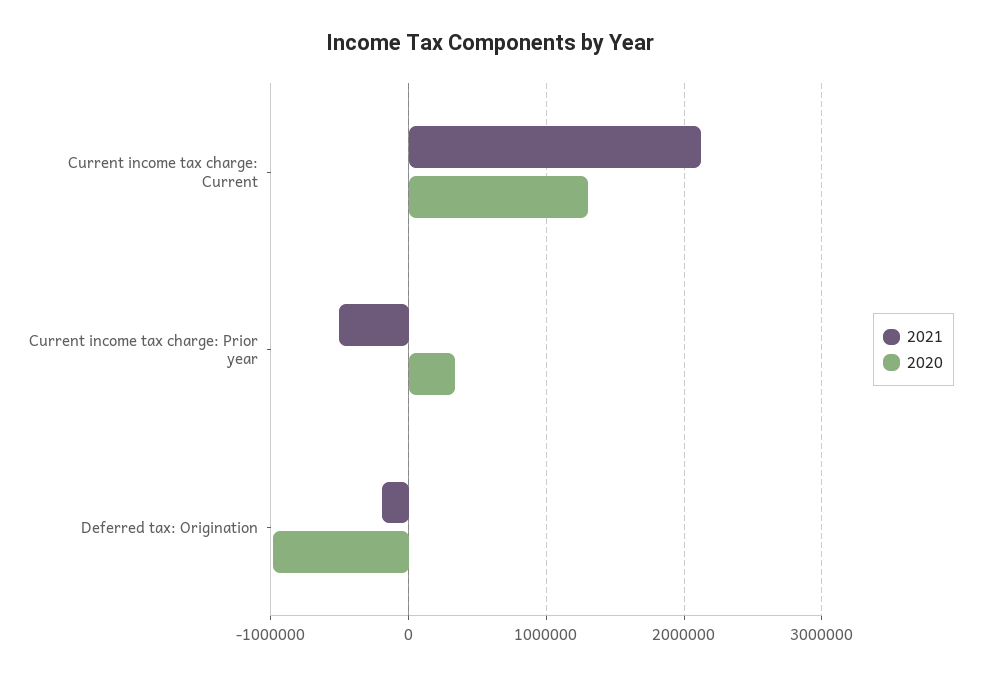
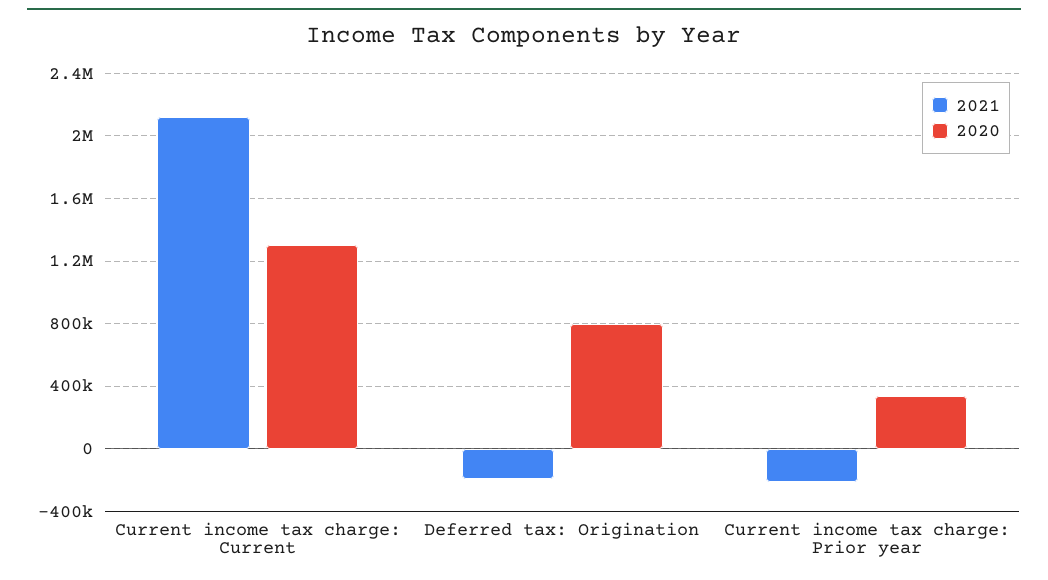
  {
    "2021": {
      "Current income tax charge: Current": 2100000,
-     "Current income tax charge: Prior year": -500000,
+     "Current income tax charge: Prior year": -200000,
      "Deferred tax: Origination": -200000
    },
    "2020": {
      "Current income tax charge: Current": 1300000,
      "Current income tax charge: Prior year": 350000,
-     "Deferred tax: Origination": -1000000
+     "Deferred tax: Origination": 800000
    }
  }

